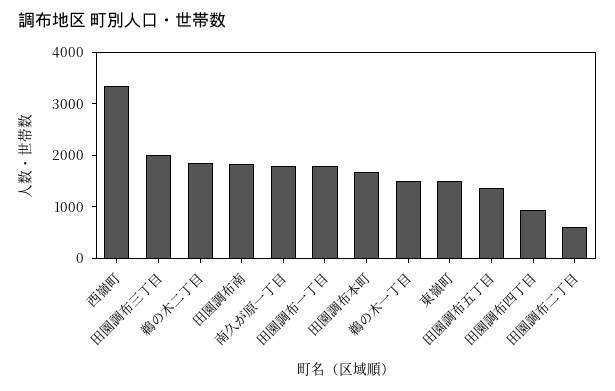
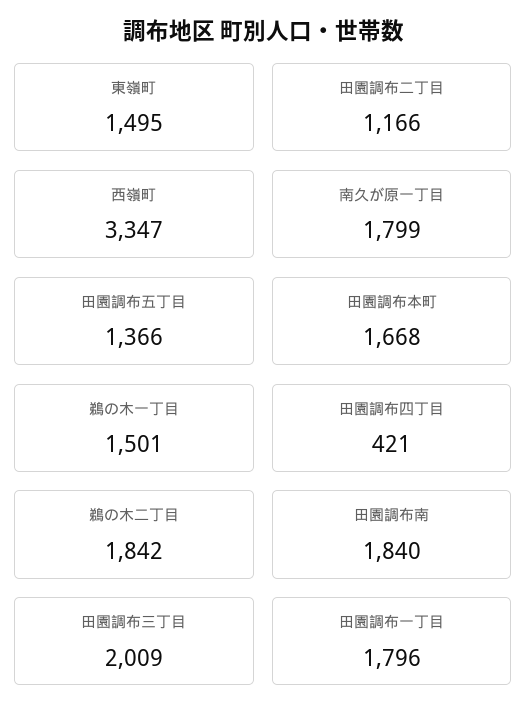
  {
    "西嶺町": 3347,
    "田園調布三丁目": 2009,
    "鵜の木二丁目": 1842,
    "田園調布南": 1840,
    "南久が原一丁目": 1799,
    "田園調布一丁目": 1796,
    "田園調布本町": 1668,
    "鵜の木一丁目": 1501,
    "東嶺町": 1495,
    "田園調布五丁目": 1366,
-   "田園調布四丁目": 1000,
+   "田園調布四丁目": 421,
-   "田園調布二丁目": 600
+   "田園調布二丁目": 1166
  }

